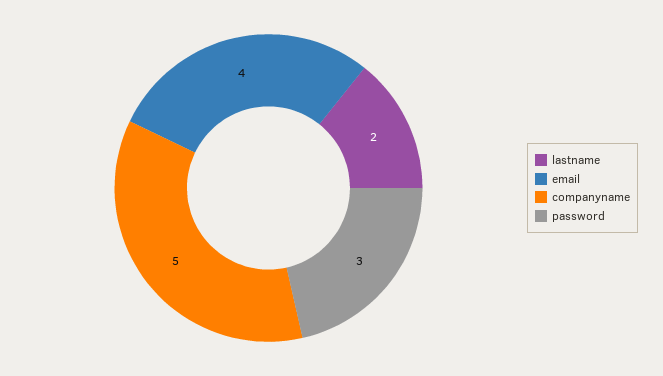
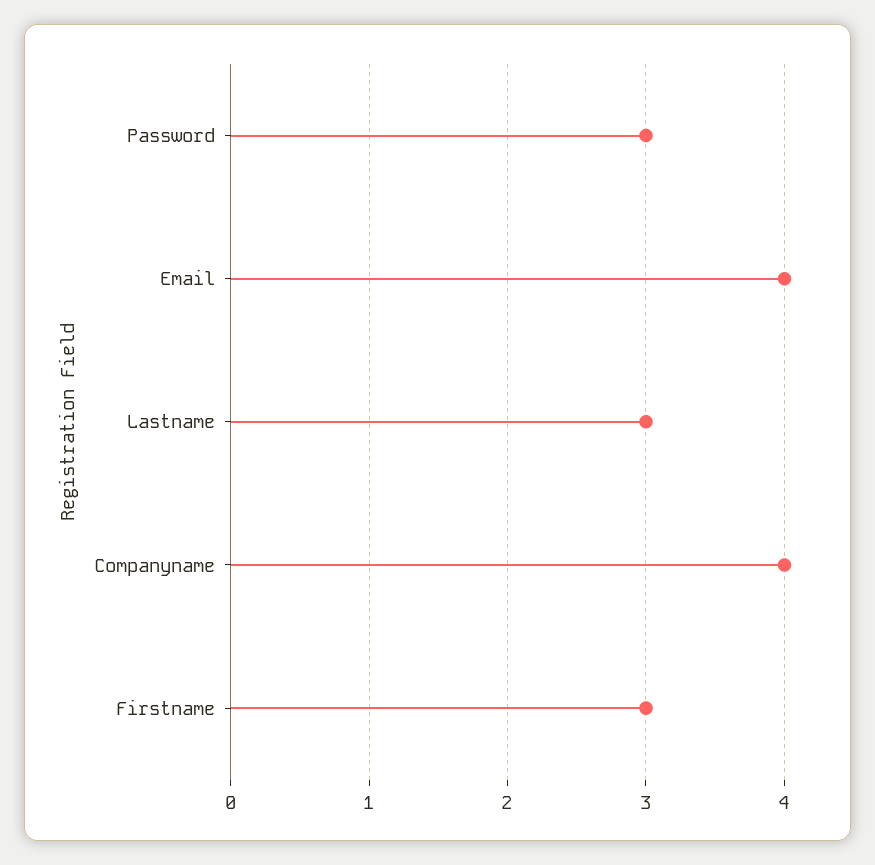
  {
-   "lastname": 2,
+   "lastname": 3,
    "email": 4,
-   "companyname": 5,
+   "companyname": 4,
-   "password": 3
+   "password": 3,
+   "Firstname": 3
  }

